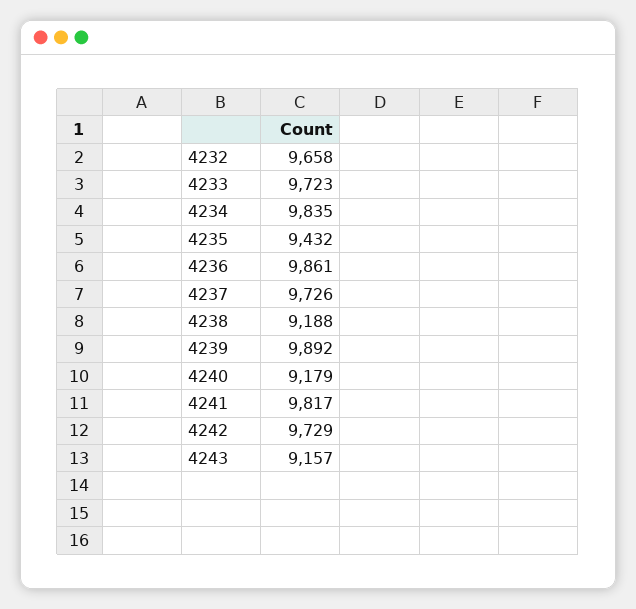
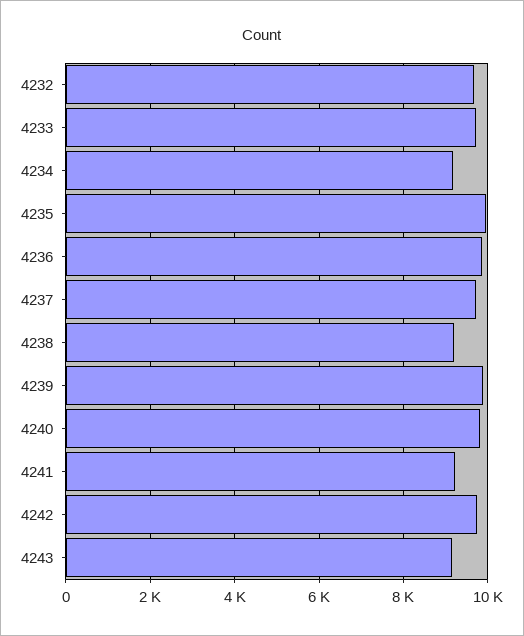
  {
    "4232": 9658,
    "4233": 9723,
-   "4234": 9835,
+   "4234": 9200,
-   "4235": 9432,
+   "4235": 10000,
    "4236": 9861,
    "4237": 9726,
    "4238": 9188,
    "4239": 9892,
-   "4240": 9179,
+   "4240": 9800,
-   "4241": 9817,
+   "4241": 9200,
    "4242": 9729,
    "4243": 9157
  }

